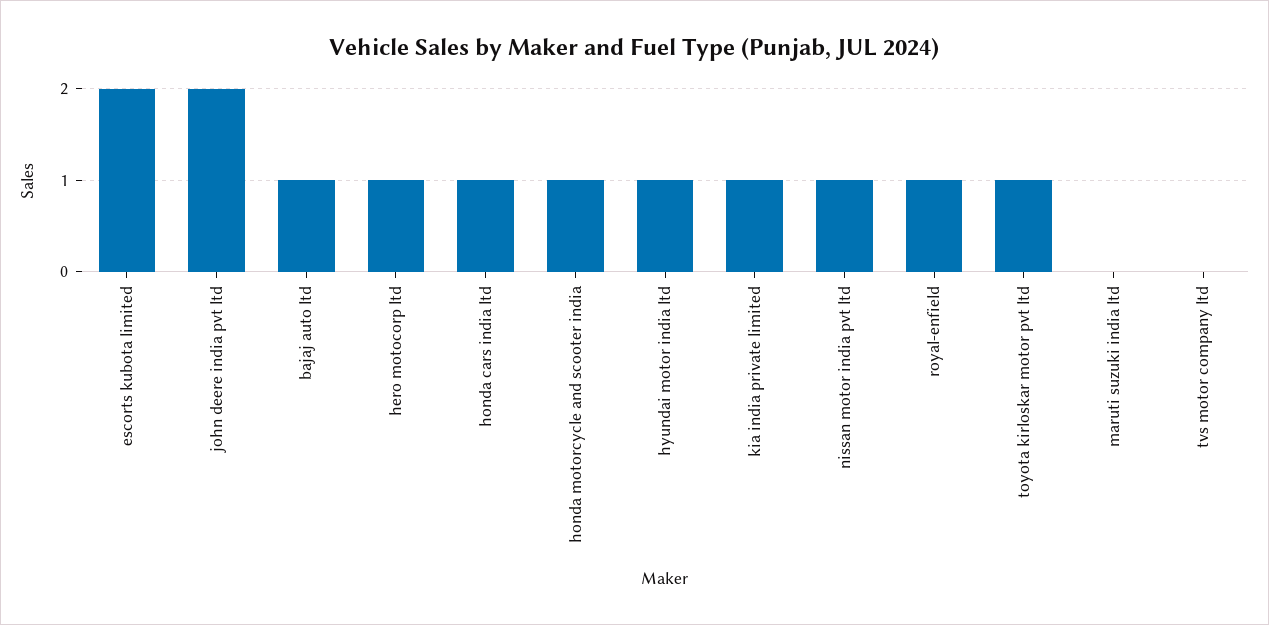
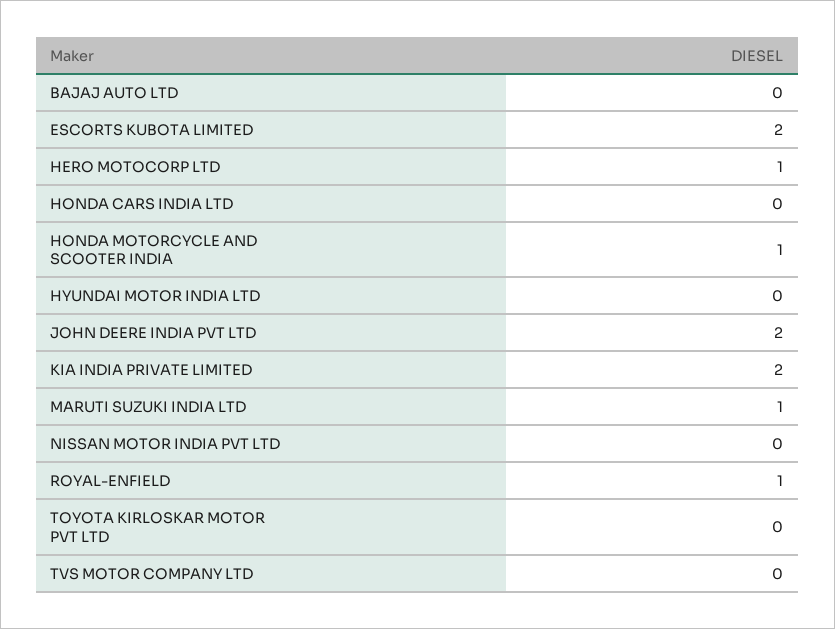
  {
    "escorts kubota limited": 2,
    "john deere india pvt ltd": 2,
-   "bajaj auto ltd": 1,
+   "bajaj auto ltd": 0,
    "hero motocorp ltd": 1,
-   "honda cars india ltd": 1,
+   "honda cars india ltd": 0,
    "honda motorcycle and scooter india": 1,
-   "hyundai motor india ltd": 1,
+   "hyundai motor india ltd": 0,
-   "kia india private limited": 1,
+   "kia india private limited": 2,
-   "nissan motor india pvt ltd": 1,
+   "nissan motor india pvt ltd": 0,
    "royal-enfield": 1,
-   "toyota kirloskar motor pvt ltd": 1,
+   "toyota kirloskar motor pvt ltd": 0,
-   "maruti suzuki india ltd": 0,
+   "maruti suzuki india ltd": 1,
    "tvs motor company ltd": 0
  }

